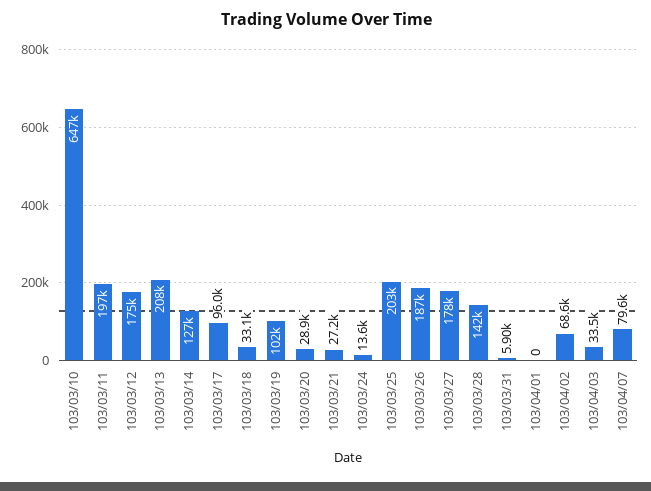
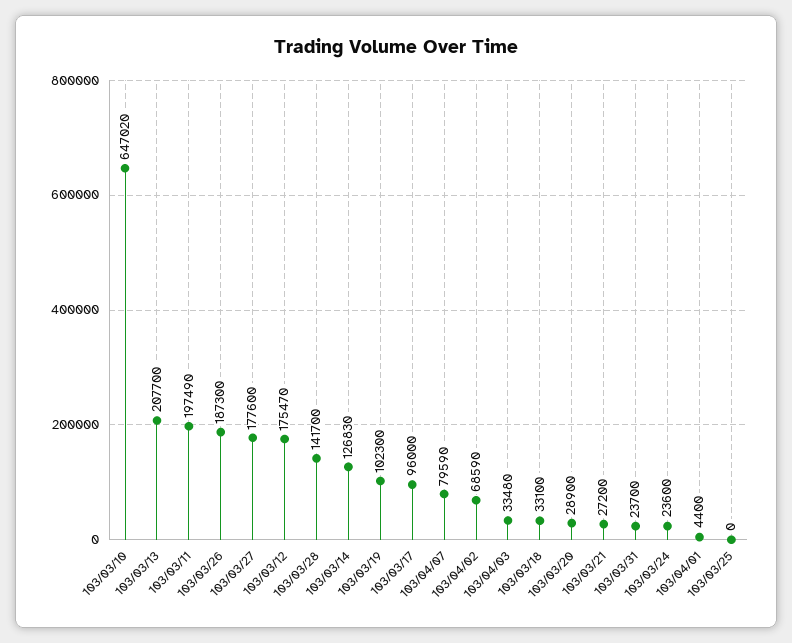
  {
    "103/03/10": 647020,
    "103/03/11": 197490,
    "103/03/12": 175470,
    "103/03/13": 207700,
    "103/03/14": 126830,
    "103/03/17": 96000,
    "103/03/18": 33100,
    "103/03/19": 102300,
    "103/03/20": 28900,
    "103/03/21": 27200,
-   "103/03/24": 13600,
+   "103/03/24": 23600,
-   "103/03/25": 203000,
+   "103/03/25": 0,
    "103/03/26": 187300,
    "103/03/27": 177600,
    "103/03/28": 141700,
-   "103/03/31": 5900,
+   "103/03/31": 23700,
-   "103/04/01": 0,
+   "103/04/01": 4400,
    "103/04/02": 68590,
    "103/04/03": 33480,
    "103/04/07": 79590
  }

